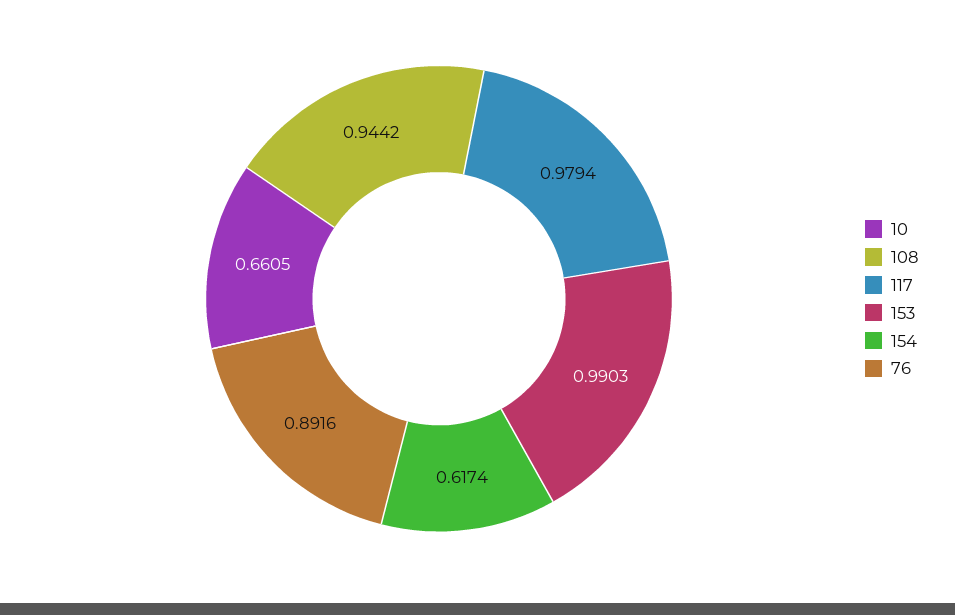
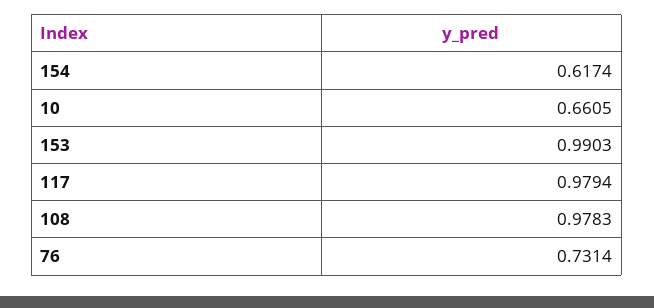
  {
    "10": 0.6605,
-   "108": 0.9442,
+   "108": 0.9783,
    "117": 0.9794,
    "153": 0.9903,
    "154": 0.6174,
-   "76": 0.8916
+   "76": 0.7314
  }

